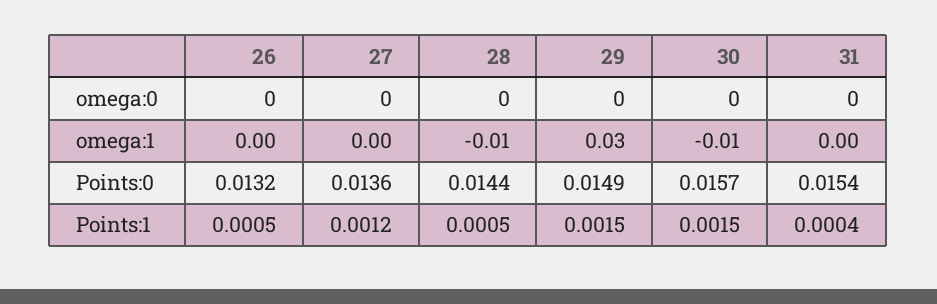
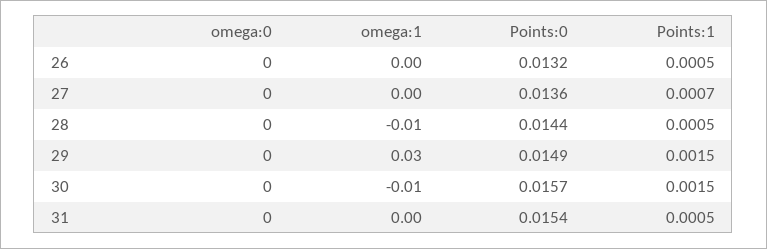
  {
    "26": {
      "omega:0": 0,
      "omega:1": 0,
      "Points:0": 0.0132,
      "Points:1": 0.0005
    },
    "27": {
      "omega:0": 0,
      "omega:1": 0,
      "Points:0": 0.0136,
-     "Points:1": 0.0012
+     "Points:1": 0.0007
    },
    "28": {
      "omega:0": 0,
      "omega:1": -0.01,
      "Points:0": 0.0144,
      "Points:1": 0.0005
    },
    "29": {
      "omega:0": 0,
      "omega:1": 0.03,
      "Points:0": 0.0149,
      "Points:1": 0.0015
    },
    "30": {
      "omega:0": 0,
      "omega:1": -0.01,
      "Points:0": 0.0157,
      "Points:1": 0.0015
    },
    "31": {
      "omega:0": 0,
      "omega:1": 0,
      "Points:0": 0.0154,
-     "Points:1": 0.0004
+     "Points:1": 0.0005
    }
  }

